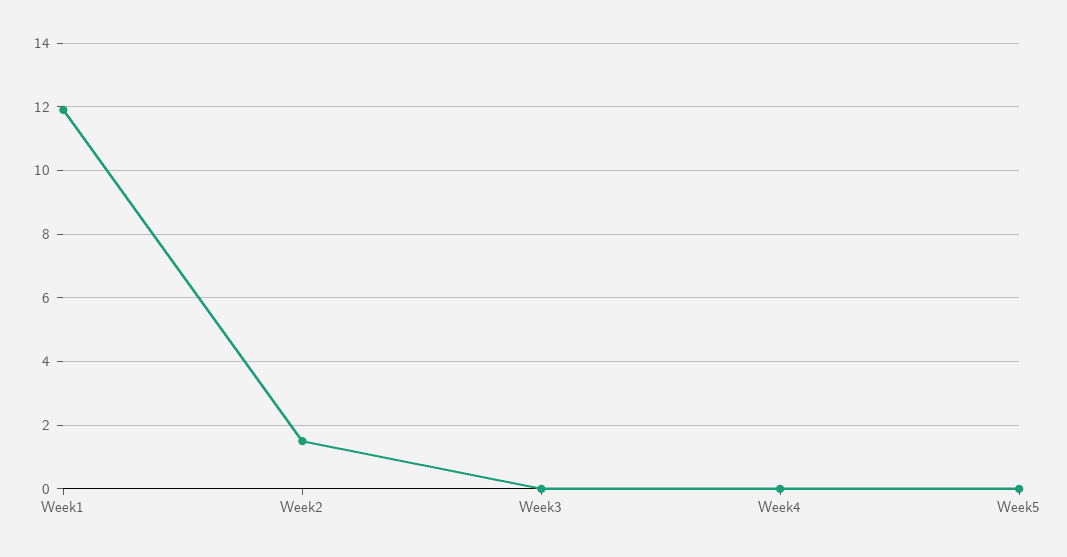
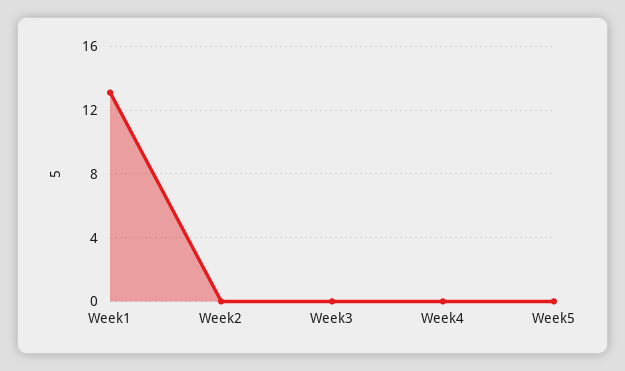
  {
-   "Week1": 12,
+   "Week1": 13,
-   "Week2": 1.5,
+   "Week2": 0,
    "Week3": 0,
    "Week4": 0,
    "Week5": 0
  }

